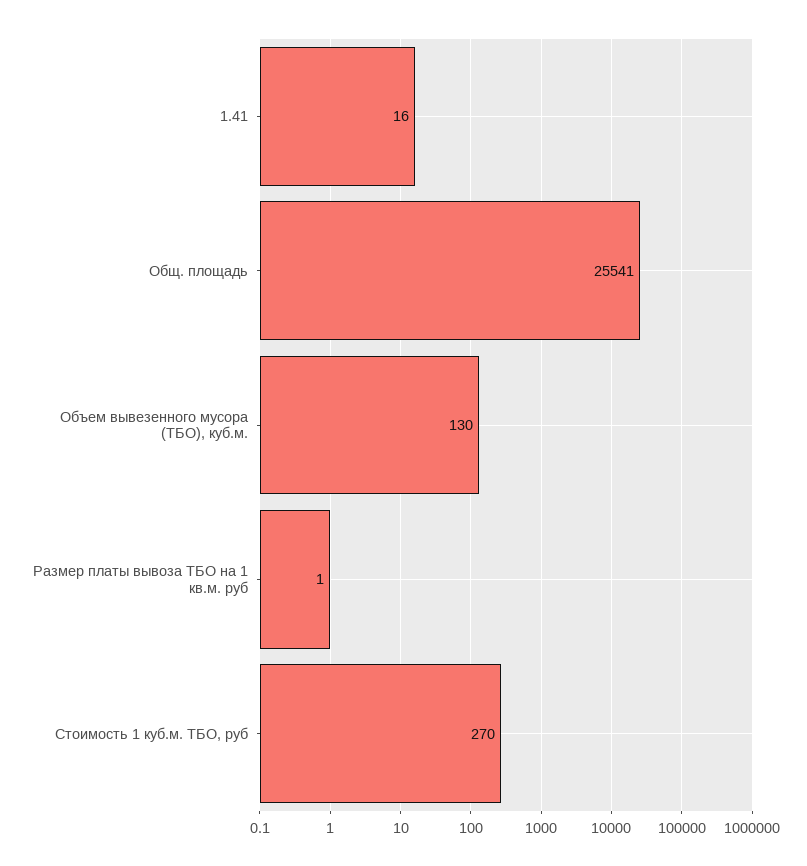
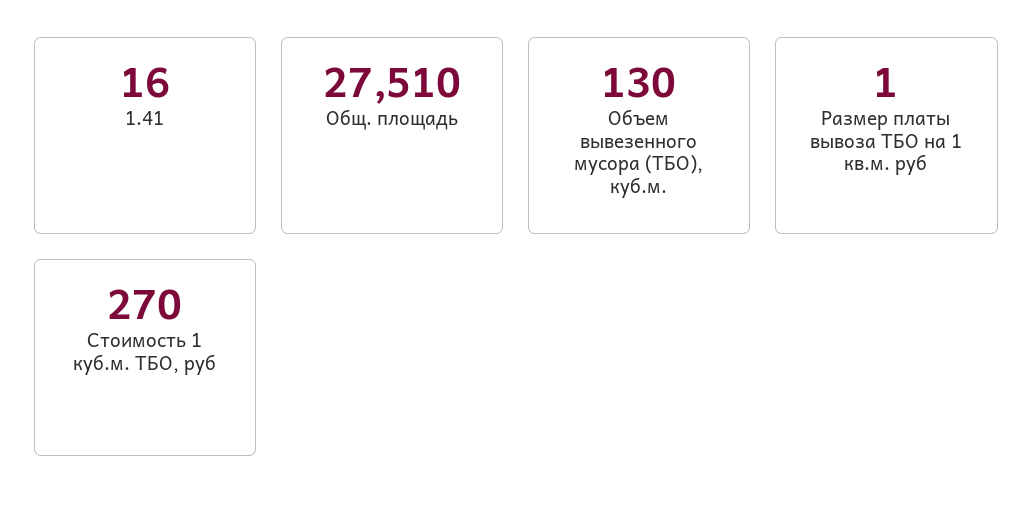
  {
    "1.41": 16,
-   "Общ. площадь": 25541,
+   "Общ. площадь": 27510,
    "Объем вывезенного мусора (ТБО), куб.м.": 130,
    "Размер платы вывоза ТБО на 1 кв.м. руб": 1,
    "Стоимость 1 куб.м. ТБО, руб": 270
  }

